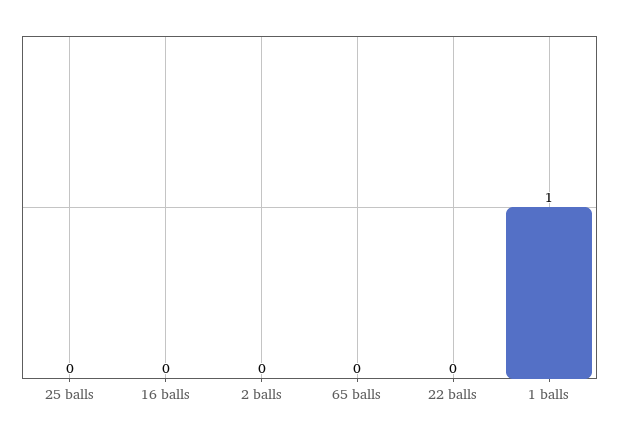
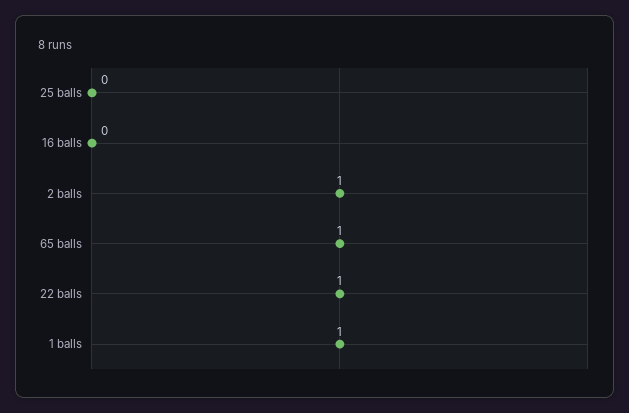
  {
    "25 balls": 0,
    "16 balls": 0,
-   "2 balls": 0,
+   "2 balls": 1,
-   "65 balls": 0,
+   "65 balls": 1,
-   "22 balls": 0,
+   "22 balls": 1,
    "1 balls": 1
  }

